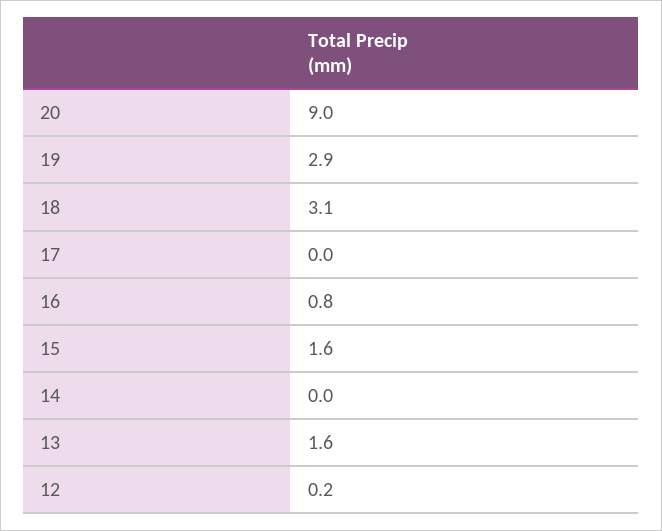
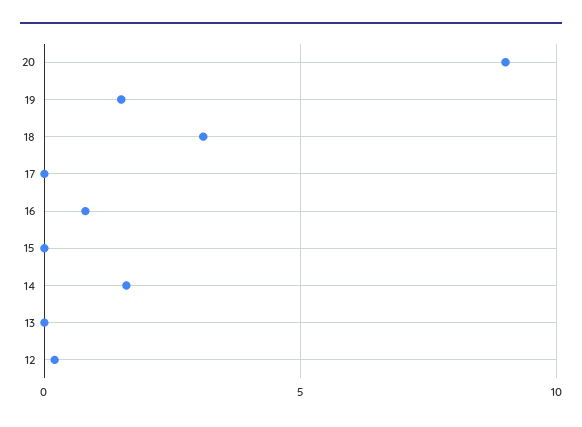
  {
    "20": 9,
-   "19": 2.9,
+   "19": 1.5,
    "18": 3.1,
    "17": 0,
    "16": 0.8,
-   "15": 1.6,
+   "15": 0,
-   "14": 0,
+   "14": 1.5,
-   "13": 1.6,
+   "13": 0,
    "12": 0.2
  }

